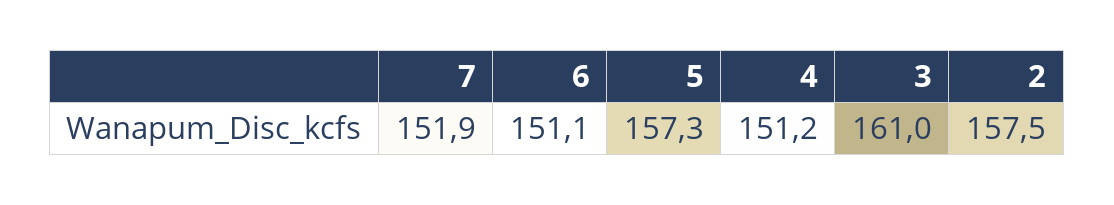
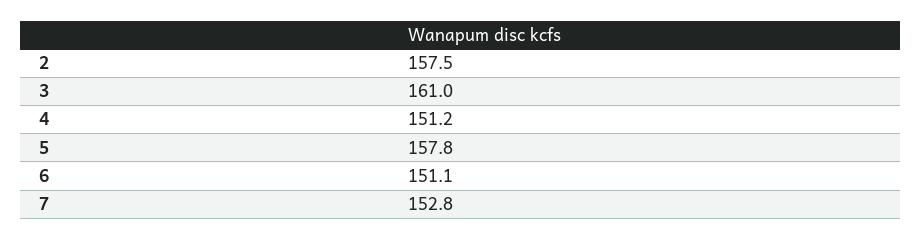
  {
-   "7": 151.9,
+   "7": 152.8,
    "6": 151.1,
-   "5": 157.3,
+   "5": 157.8,
    "4": 151.2,
    "3": 161,
    "2": 157.5
  }

